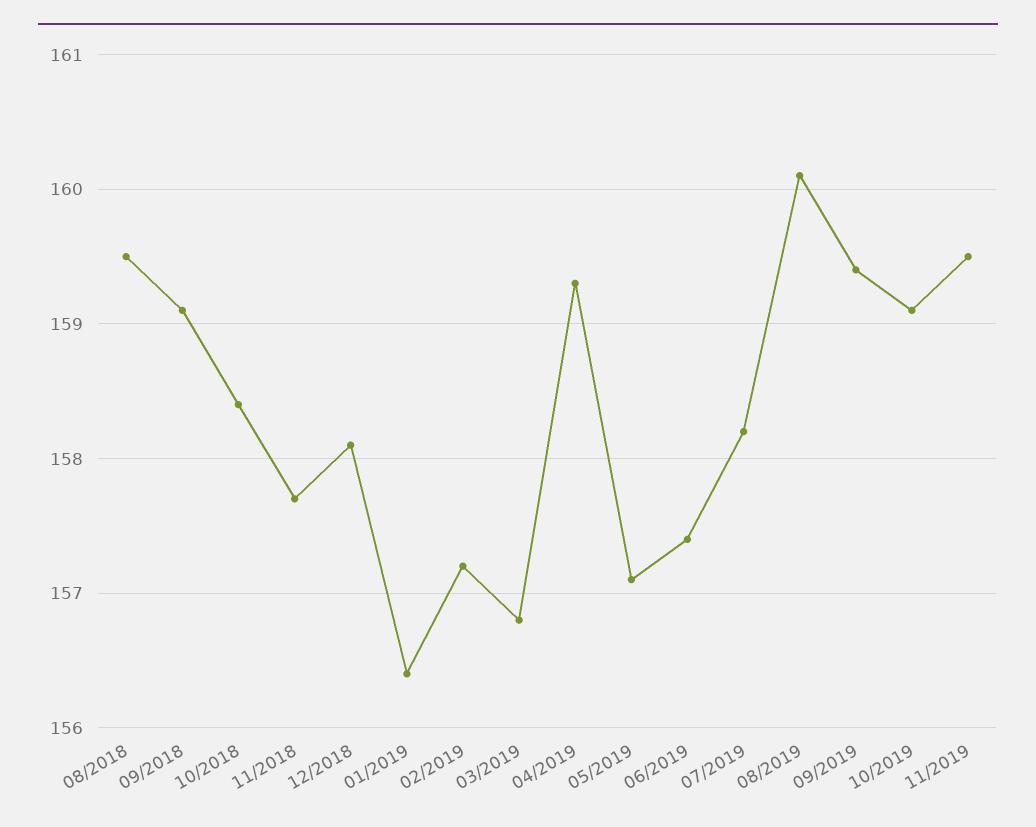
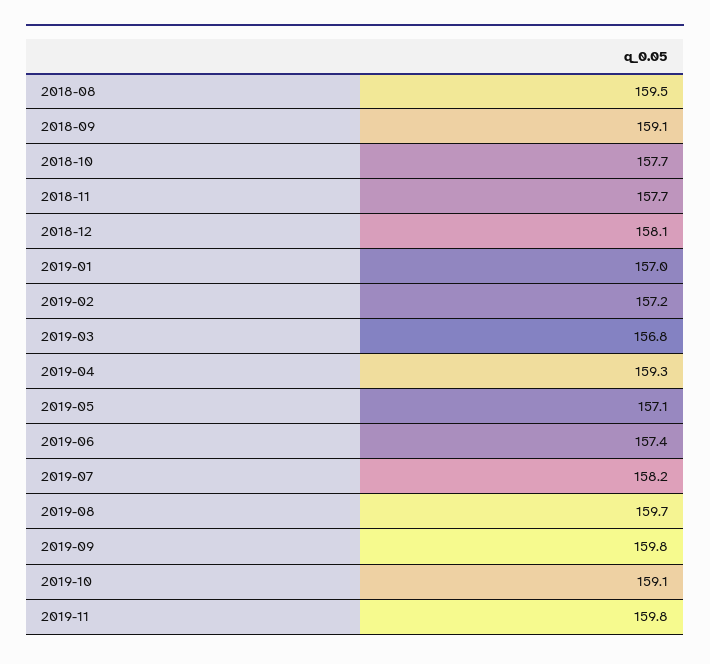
  {
    "08/2018": 159.5,
    "09/2018": 159.1,
-   "10/2018": 158.4,
+   "10/2018": 157.7,
    "11/2018": 157.7,
    "12/2018": 158.1,
-   "01/2019": 156.4,
+   "01/2019": 157,
    "02/2019": 157.2,
    "03/2019": 156.8,
    "04/2019": 159.3,
    "05/2019": 157.1,
    "06/2019": 157.4,
    "07/2019": 158.2,
-   "08/2019": 160.1,
+   "08/2019": 159.7,
-   "09/2019": 159.4,
+   "09/2019": 159.8,
    "10/2019": 159.1,
-   "11/2019": 159.5
+   "11/2019": 159.8
  }

